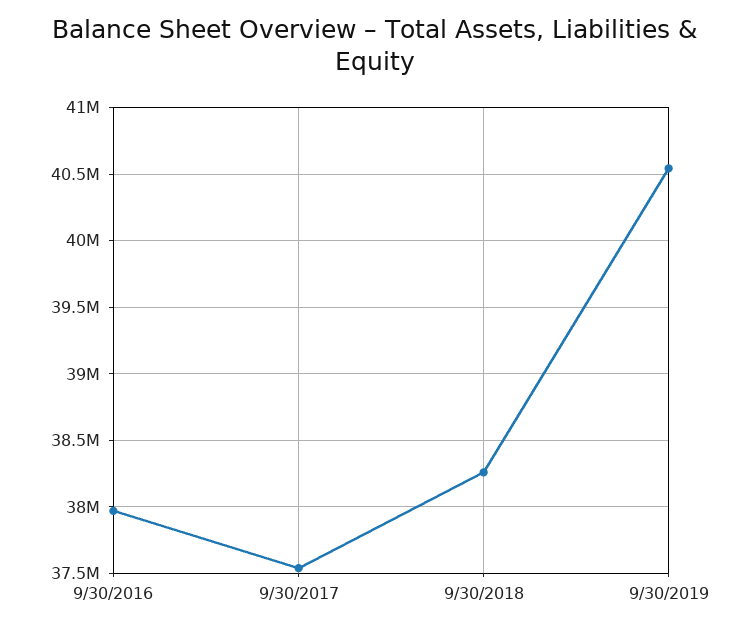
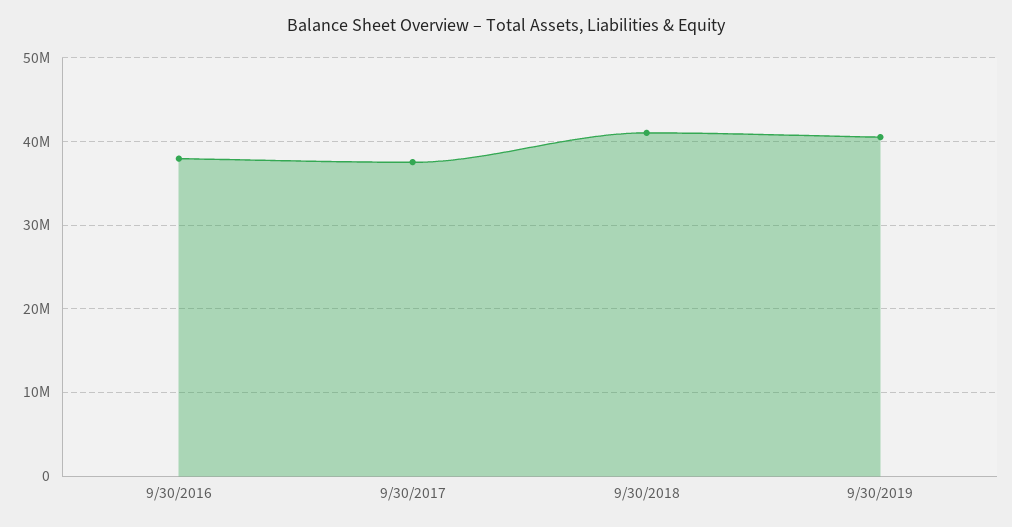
  {
    "9/30/2016": 37950000,
    "9/30/2017": 37550000,
-   "9/30/2018": 38250000,
+   "9/30/2018": 41000000,
    "9/30/2019": 40550000
  }

